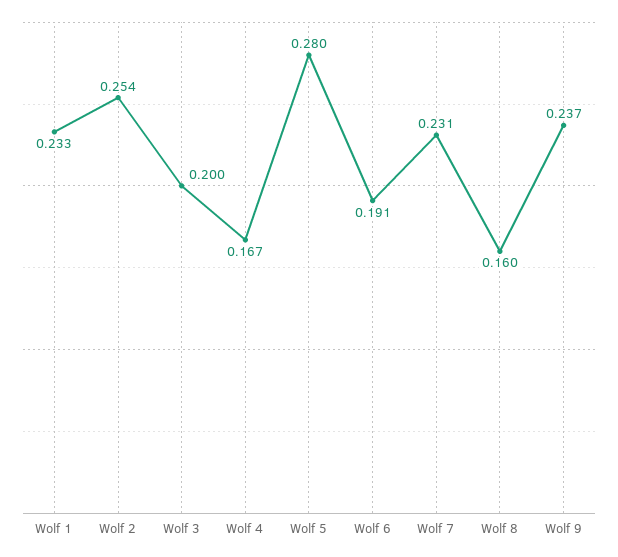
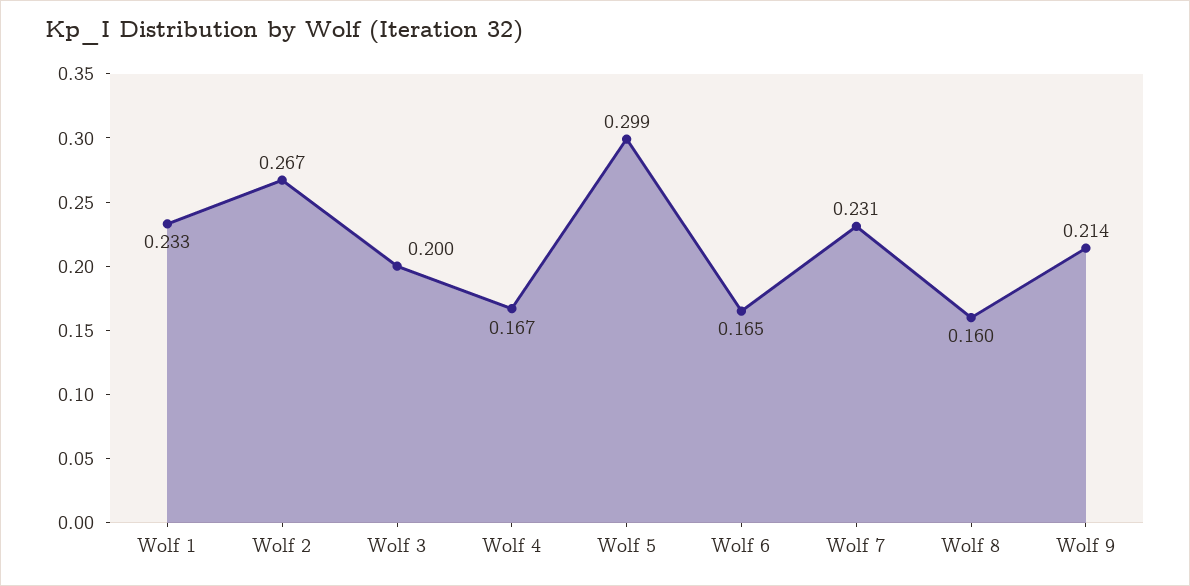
  {
    "Wolf 1": 0.233,
-   "Wolf 2": 0.254,
+   "Wolf 2": 0.267,
    "Wolf 3": 0.2,
    "Wolf 4": 0.167,
-   "Wolf 5": 0.28,
+   "Wolf 5": 0.299,
-   "Wolf 6": 0.191,
+   "Wolf 6": 0.165,
    "Wolf 7": 0.231,
    "Wolf 8": 0.16,
-   "Wolf 9": 0.237
+   "Wolf 9": 0.214
  }

